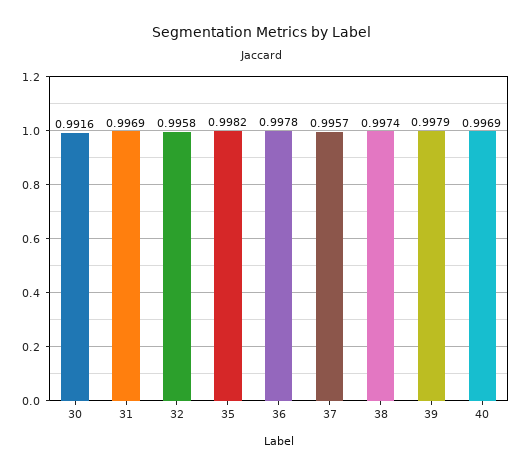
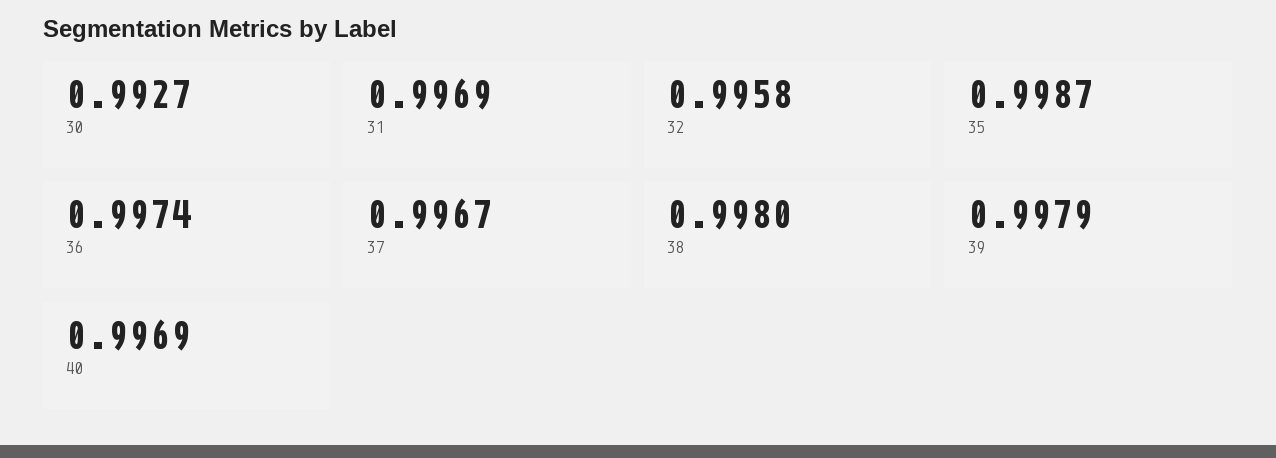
  {
-   "30": 0.9916,
+   "30": 0.9927,
    "31": 0.9969,
    "32": 0.9958,
-   "35": 0.9982,
+   "35": 0.9987,
-   "36": 0.9978,
+   "36": 0.9974,
-   "37": 0.9957,
+   "37": 0.9967,
-   "38": 0.9974,
+   "38": 0.998,
    "39": 0.9979,
    "40": 0.9969
  }

